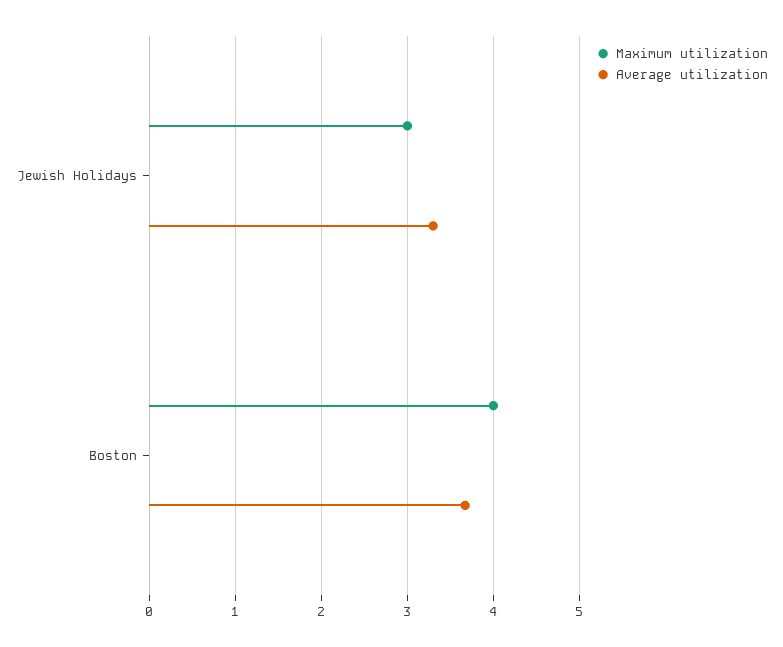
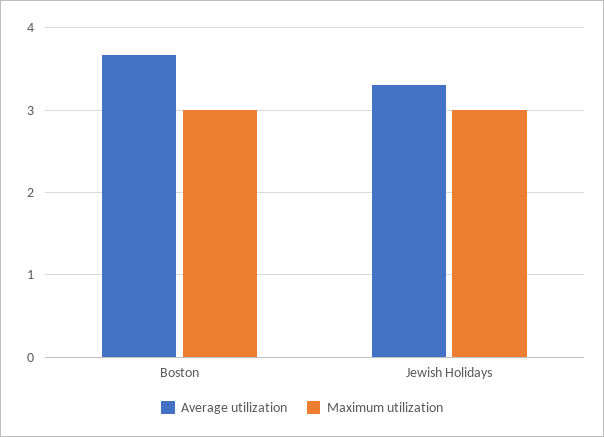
  {
    "Maximum utilization": {
      "Jewish Holidays": 3,
-     "Boston": 4
+     "Boston": 3
    },
    "Average utilization": {
      "Jewish Holidays": 3.3,
      "Boston": 3.7
    }
  }

